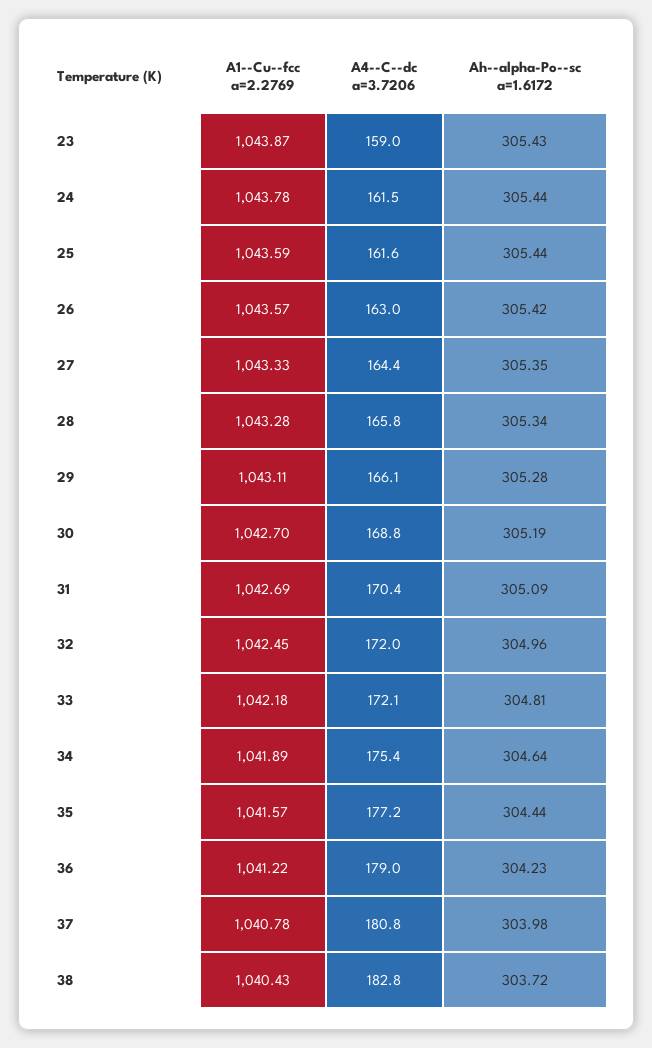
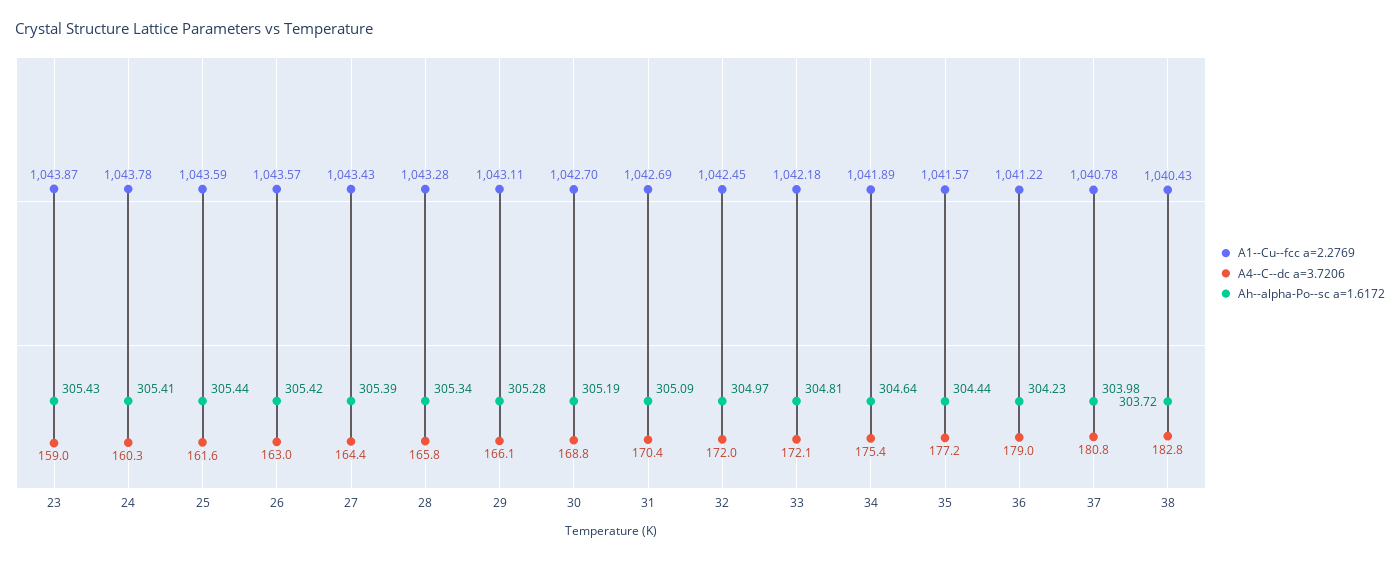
  {
    "A1--Cu--fcc a=2.2769": {
      "23": 1043.87,
      "24": 1043.78,
      "25": 1043.59,
      "26": 1043.57,
-     "27": 1043.33,
+     "27": 1043.43,
      "28": 1043.28,
      "29": 1043.11,
      "30": 1042.7,
      "31": 1042.69,
      "32": 1042.45,
      "33": 1042.18,
      "34": 1041.89,
      "35": 1041.57,
      "36": 1041.22,
      "37": 1040.78,
      "38": 1040.43
    },
    "A4--C--dc a=3.7206": {
      "23": 159,
-     "24": 161.5,
+     "24": 160.3,
      "25": 161.6,
      "26": 163,
      "27": 164.4,
      "28": 165.8,
      "29": 166.1,
      "30": 168.8,
      "31": 170.4,
      "32": 172,
      "33": 172.1,
      "34": 175.4,
      "35": 177.2,
      "36": 179,
      "37": 180.8,
      "38": 182.8
    },
    "Ah--alpha-Po--sc a=1.6172": {
      "23": 305.43,
-     "24": 305.44,
+     "24": 305.41,
      "25": 305.44,
      "26": 305.42,
-     "27": 305.35,
+     "27": 305.39,
      "28": 305.34,
      "29": 305.28,
      "30": 305.19,
      "31": 305.09,
-     "32": 304.96,
+     "32": 304.97,
      "33": 304.81,
      "34": 304.64,
      "35": 304.44,
      "36": 304.23,
      "37": 303.98,
      "38": 303.72
    }
  }

